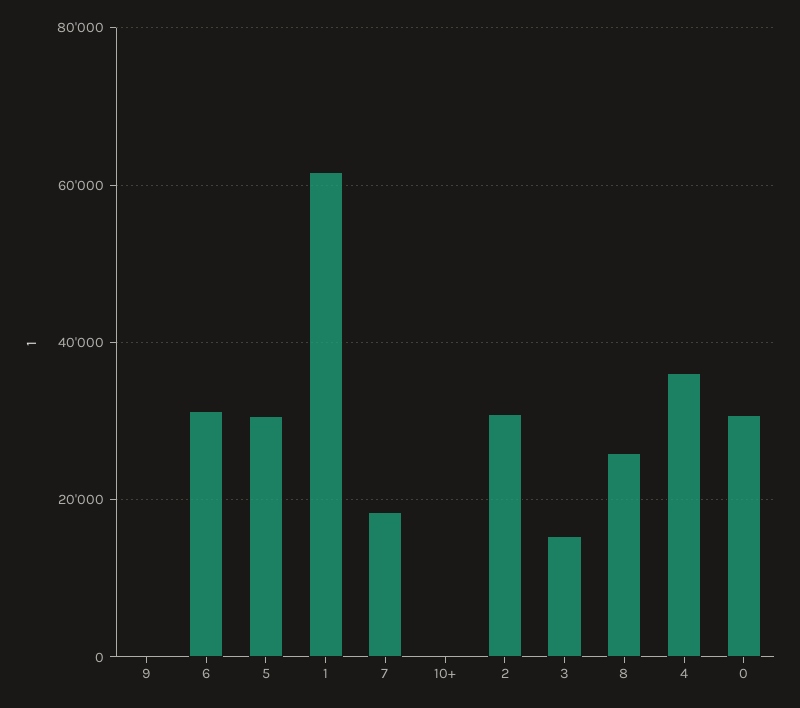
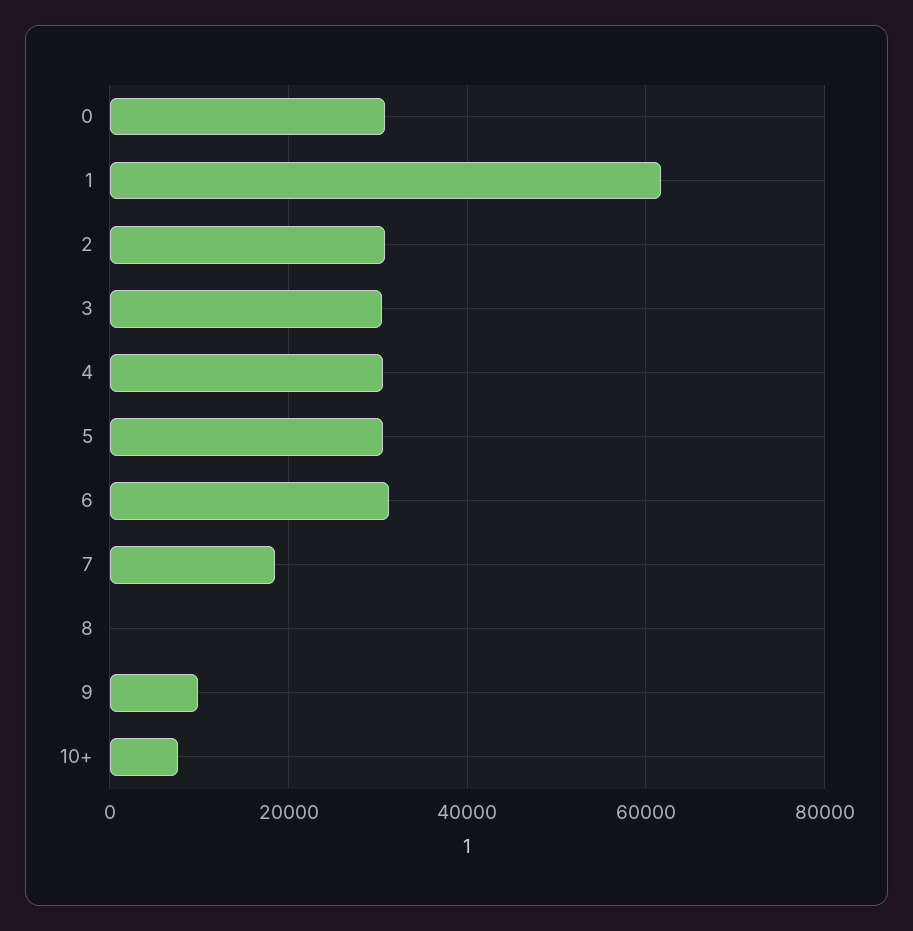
  {
-   "9": 0,
+   "9": 10000,
    "6": 32000,
    "5": 30000,
    "1": 62000,
    "7": 18000,
-   "10+": 0,
+   "10+": 8000,
    "2": 30000,
-   "3": 16000,
+   "3": 30000,
-   "8": 26000,
+   "8": 0,
-   "4": 36000,
+   "4": 30000,
    "0": 30000
  }

